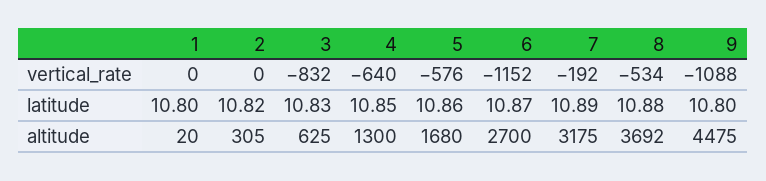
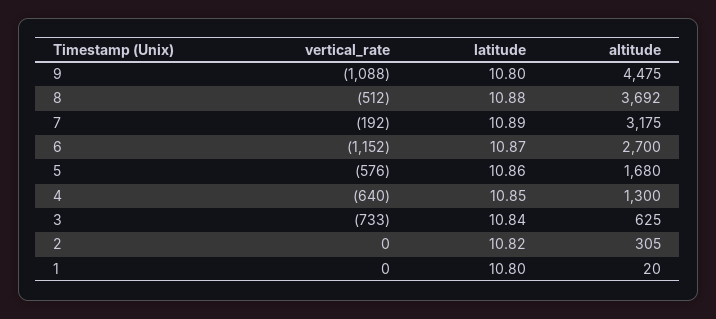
  {
    "1": {
      "vertical_rate": 0,
      "latitude": 10.8,
      "altitude": 20
    },
    "2": {
      "vertical_rate": 0,
      "latitude": 10.82,
      "altitude": 305
    },
    "3": {
-     "vertical_rate": -832,
+     "vertical_rate": -733,
-     "latitude": 10.83,
+     "latitude": 10.84,
      "altitude": 625
    },
    "4": {
      "vertical_rate": -640,
      "latitude": 10.85,
      "altitude": 1300
    },
    "5": {
      "vertical_rate": -576,
      "latitude": 10.86,
      "altitude": 1680
    },
    "6": {
      "vertical_rate": -1152,
      "latitude": 10.87,
      "altitude": 2700
    },
    "7": {
      "vertical_rate": -192,
      "latitude": 10.89,
      "altitude": 3175
    },
    "8": {
-     "vertical_rate": -534,
+     "vertical_rate": -512,
      "latitude": 10.88,
      "altitude": 3692
    },
    "9": {
      "vertical_rate": -1088,
      "latitude": 10.8,
      "altitude": 4475
    }
  }

